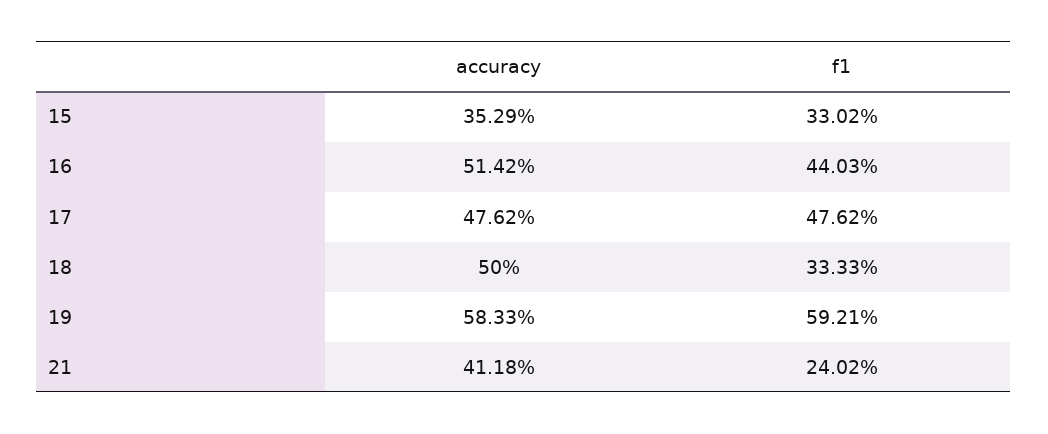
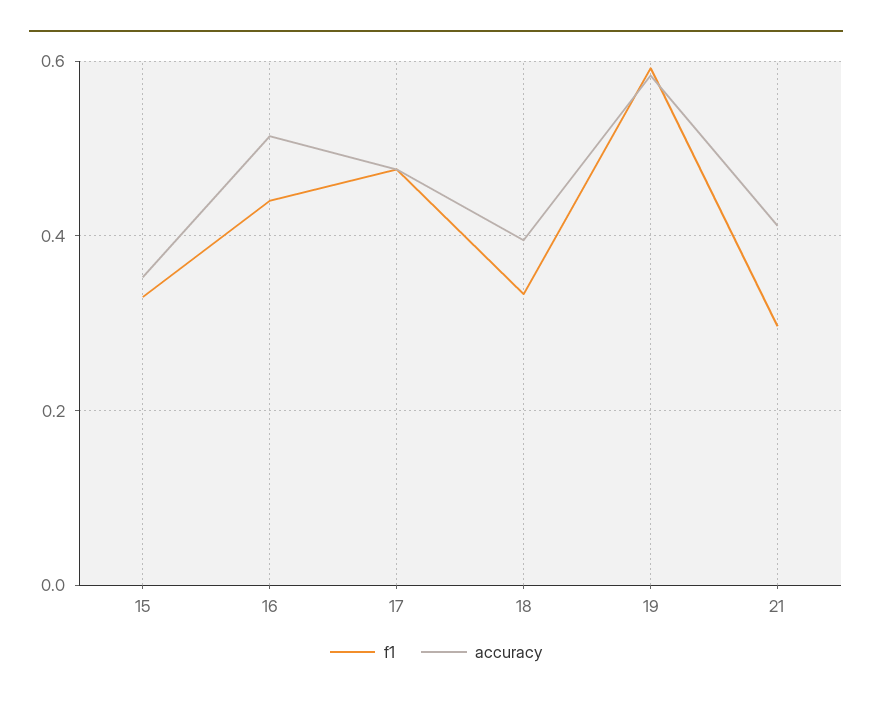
  {
    "accuracy": {
      "15": 0.3529,
      "16": 0.5142,
      "17": 0.4762,
-     "18": 0.5,
+     "18": 0.4,
      "19": 0.5833,
      "21": 0.4118
    },
    "f1": {
      "15": 0.3302,
      "16": 0.4403,
      "17": 0.4762,
      "18": 0.3333,
      "19": 0.5921,
-     "21": 0.2402
+     "21": 0.3
    }
  }

